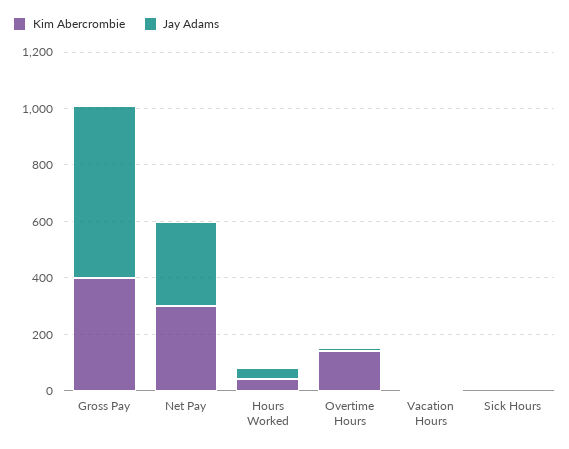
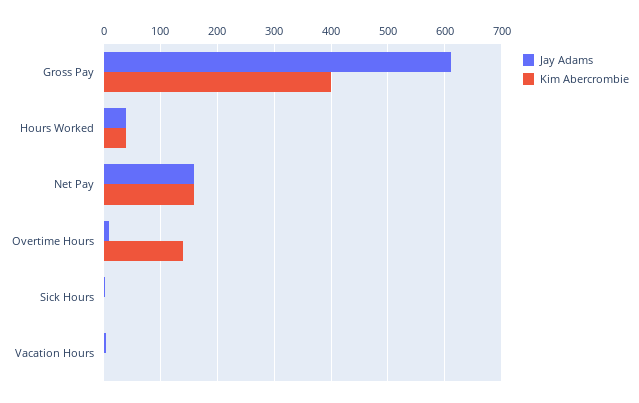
  {
    "Kim Abercrombie": {
      "Gross Pay": 400,
-     "Net Pay": 300,
+     "Net Pay": 160,
      "Hours Worked": 40,
      "Overtime Hours": 140,
      "Vacation Hours": 0,
      "Sick Hours": 0
    },
    "Jay Adams": {
      "Gross Pay": 620,
-     "Net Pay": 300,
+     "Net Pay": 160,
      "Hours Worked": 40,
      "Overtime Hours": 20,
      "Vacation Hours": 0,
      "Sick Hours": 0
    }
  }

